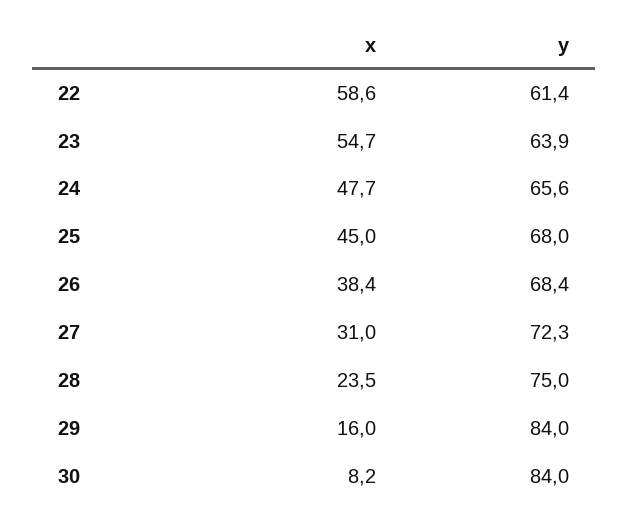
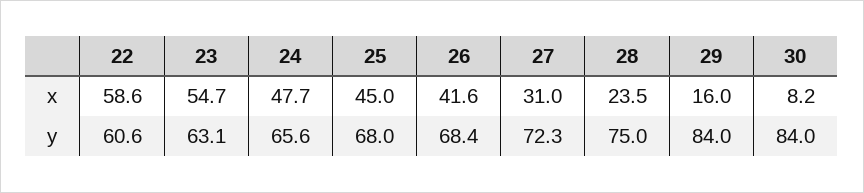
  {
    "x": {
      "22": 58.6,
      "23": 54.7,
      "24": 47.7,
      "25": 45,
-     "26": 38.4,
+     "26": 41.6,
      "27": 31,
      "28": 23.5,
      "29": 16,
      "30": 8.2
    },
    "y": {
-     "22": 61.4,
+     "22": 60.6,
-     "23": 63.9,
+     "23": 63.1,
      "24": 65.6,
      "25": 68,
      "26": 68.4,
      "27": 72.3,
      "28": 75,
      "29": 84,
      "30": 84
    }
  }

